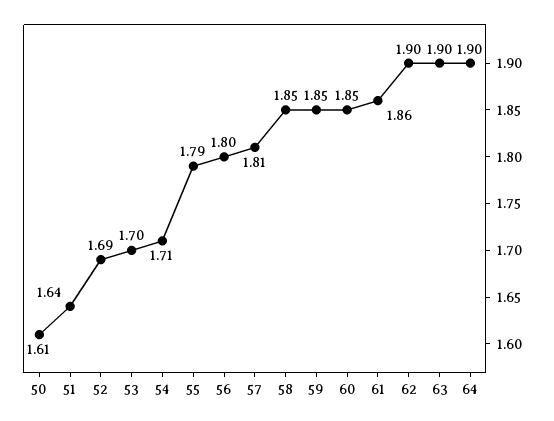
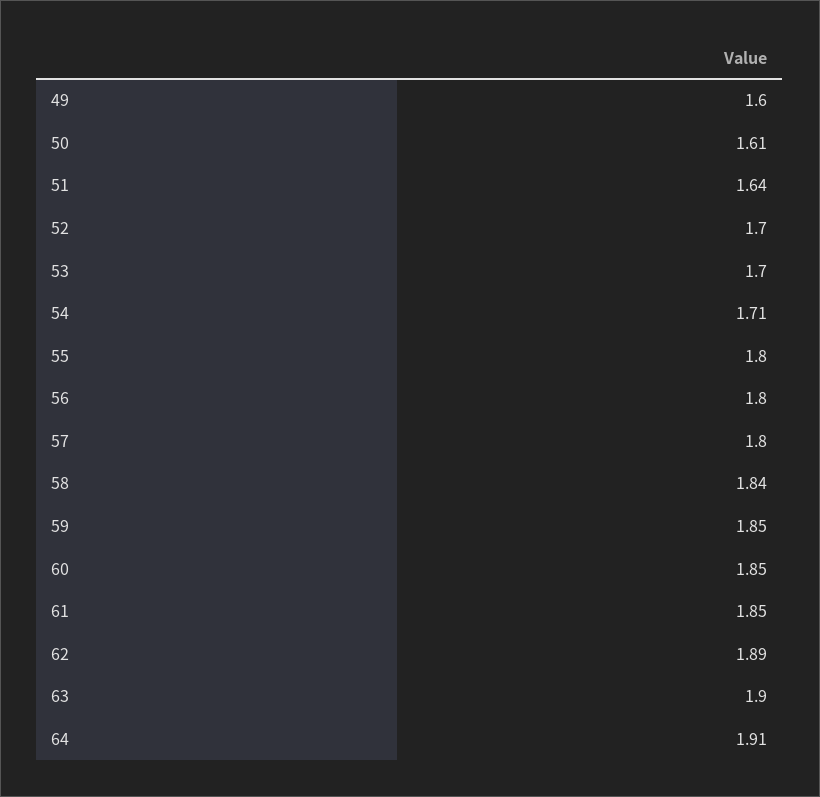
  {
    "50": 1.61,
    "51": 1.64,
-   "52": 1.69,
+   "52": 1.7,
    "53": 1.7,
    "54": 1.71,
-   "55": 1.79,
+   "55": 1.8,
    "56": 1.8,
-   "57": 1.81,
+   "57": 1.8,
-   "58": 1.85,
+   "58": 1.84,
    "59": 1.85,
    "60": 1.85,
-   "61": 1.86,
+   "61": 1.85,
-   "62": 1.9,
+   "62": 1.89,
    "63": 1.9,
-   "64": 1.9
+   "64": 1.91,
+   "49": 1.6
  }

